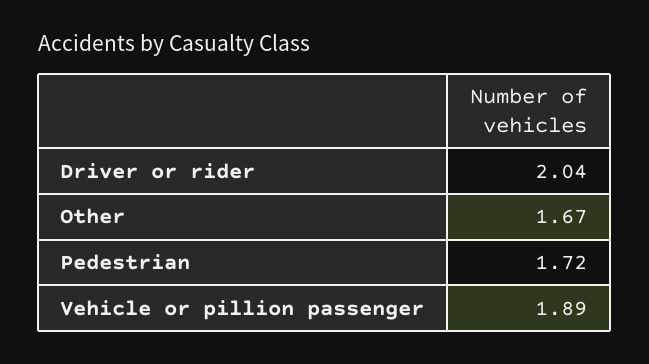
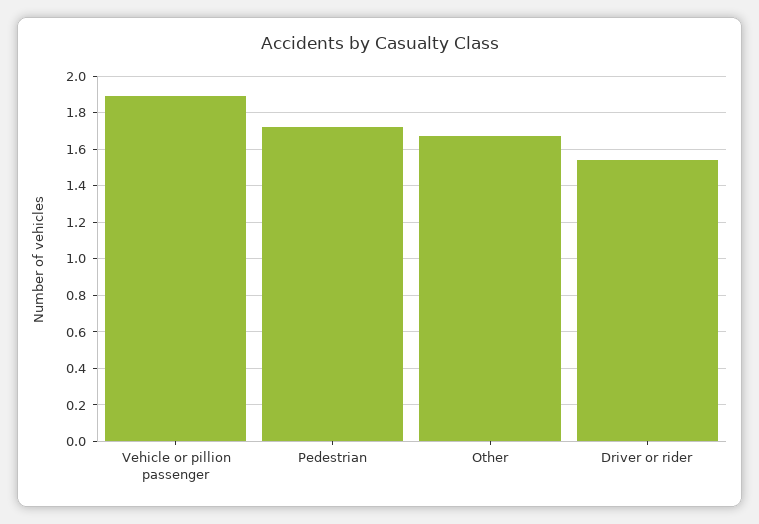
  {
-   "Driver or rider": 2.04,
+   "Driver or rider": 1.55,
    "Other": 1.67,
    "Pedestrian": 1.72,
    "Vehicle or pillion passenger": 1.89
  }

